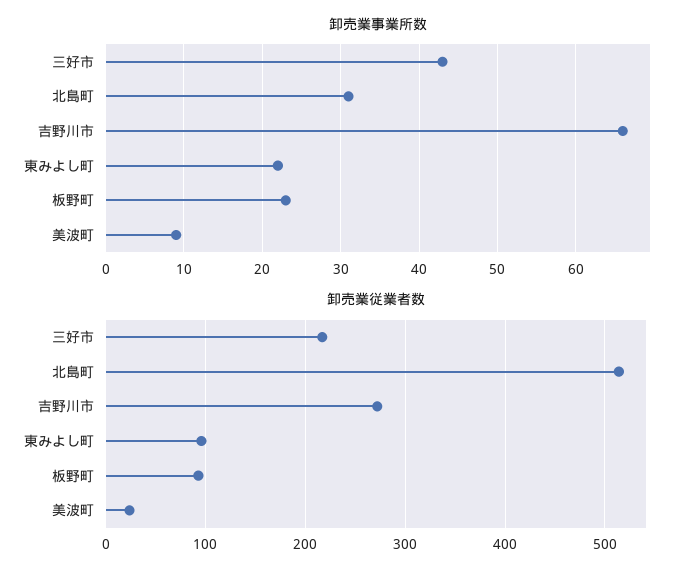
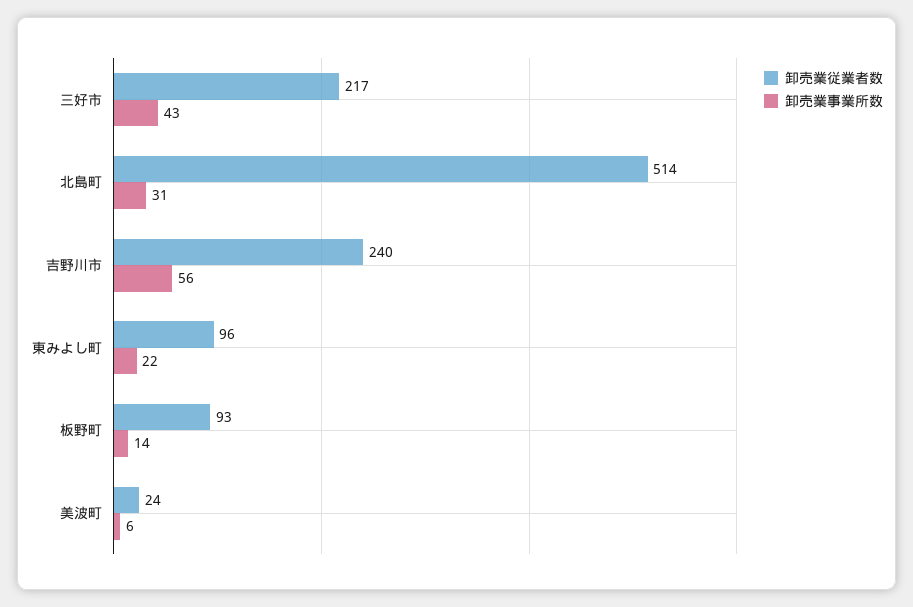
  {
    "卸売業事業所数": {
      "三好市": 43,
      "北島町": 31,
-     "吉野川市": 66,
+     "吉野川市": 56,
      "東みよし町": 22,
-     "板野町": 23,
+     "板野町": 14,
-     "美波町": 9
+     "美波町": 6
    },
    "卸売業従業者数": {
      "三好市": 217,
      "北島町": 514,
-     "吉野川市": 270,
+     "吉野川市": 240,
      "東みよし町": 96,
      "板野町": 93,
      "美波町": 24
    }
  }

